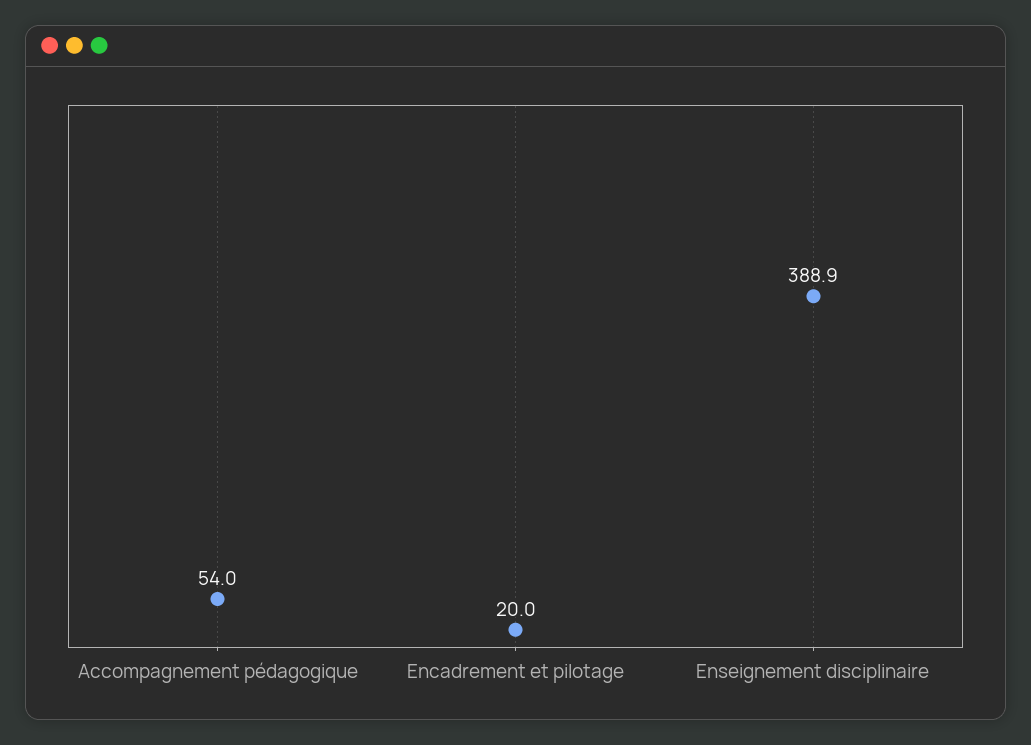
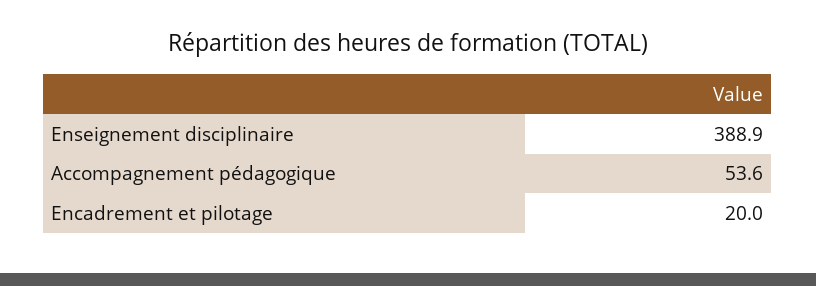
  {
-   "Accompagnement pédagogique": 54,
+   "Accompagnement pédagogique": 53.6,
    "Encadrement et pilotage": 20,
    "Enseignement disciplinaire": 388.9
  }

